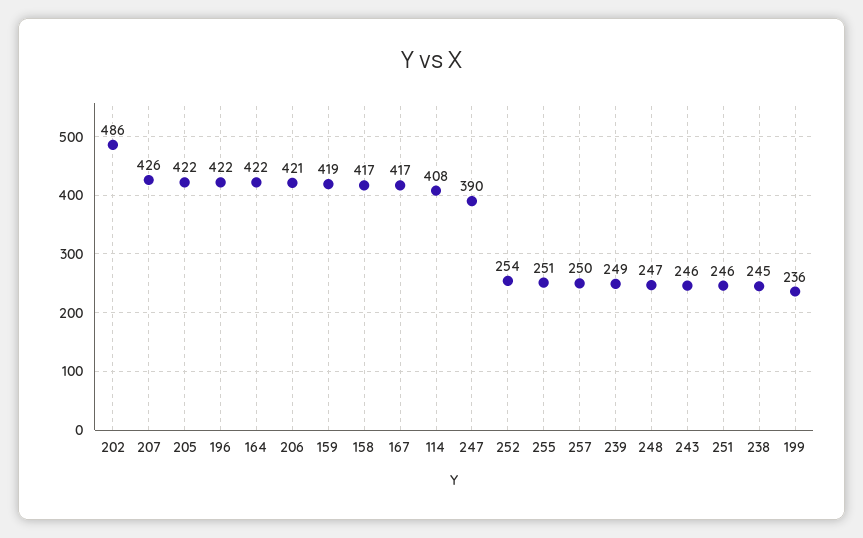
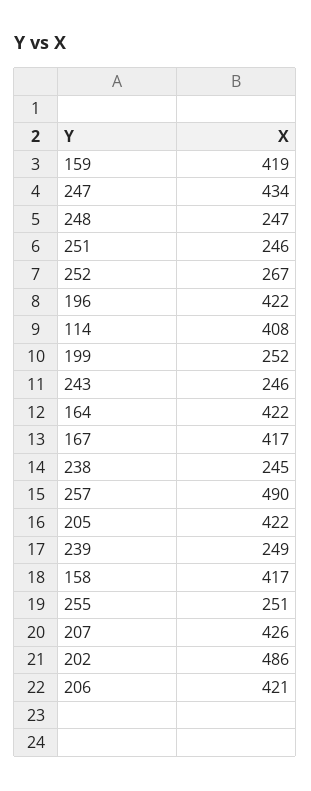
  {
    "202": 486,
    "207": 426,
    "205": 422,
    "196": 422,
    "164": 422,
    "206": 421,
    "159": 419,
    "158": 417,
    "167": 417,
    "114": 408,
-   "247": 390,
+   "247": 434,
-   "252": 254,
+   "252": 267,
    "255": 251,
-   "257": 250,
+   "257": 490,
    "239": 249,
    "248": 247,
    "243": 246,
    "251": 246,
    "238": 245,
-   "199": 236
+   "199": 252
  }

